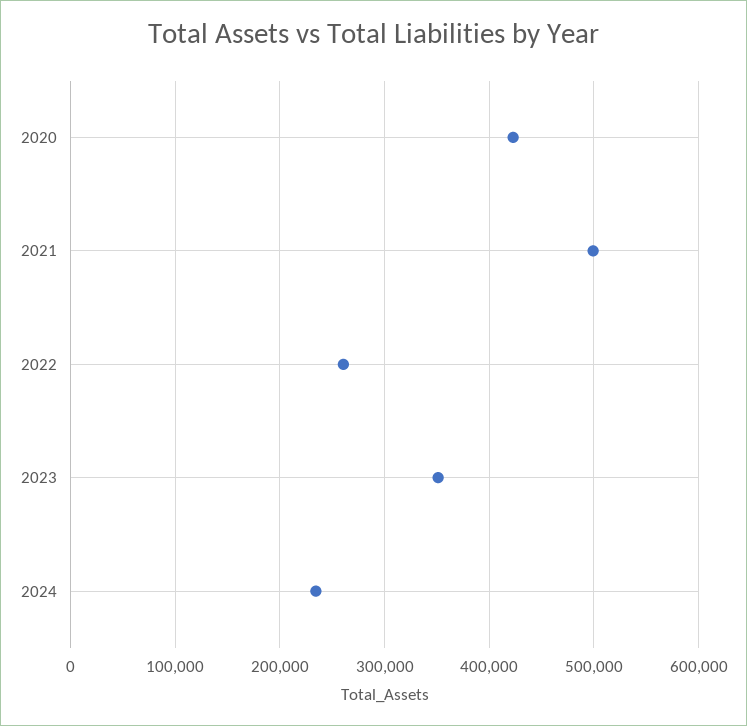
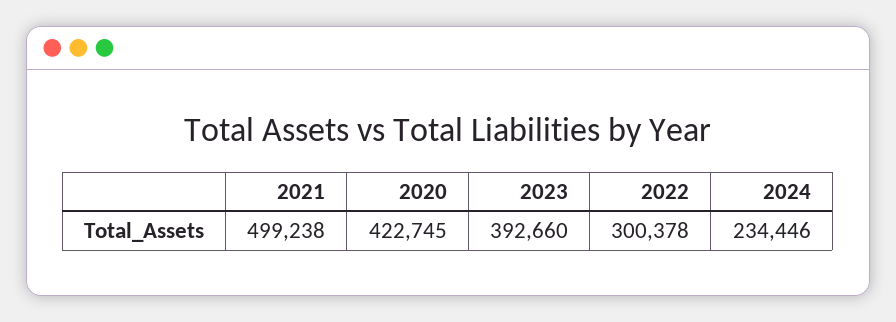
  {
    "2020": 422745,
    "2021": 499238,
-   "2022": 260000,
+   "2022": 300378,
-   "2023": 350000,
+   "2023": 392660,
    "2024": 234446
  }

